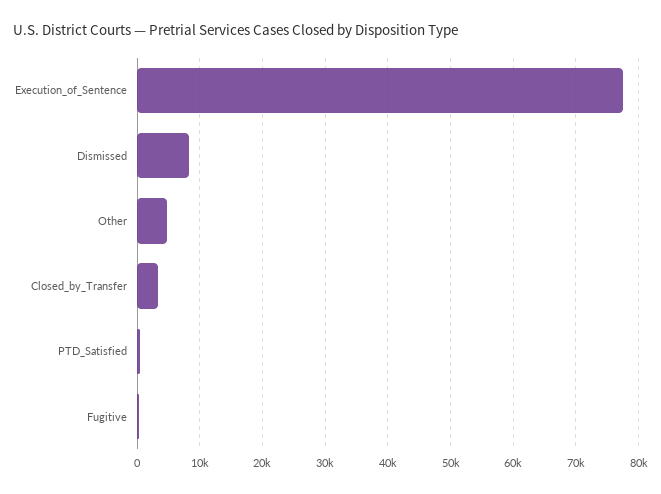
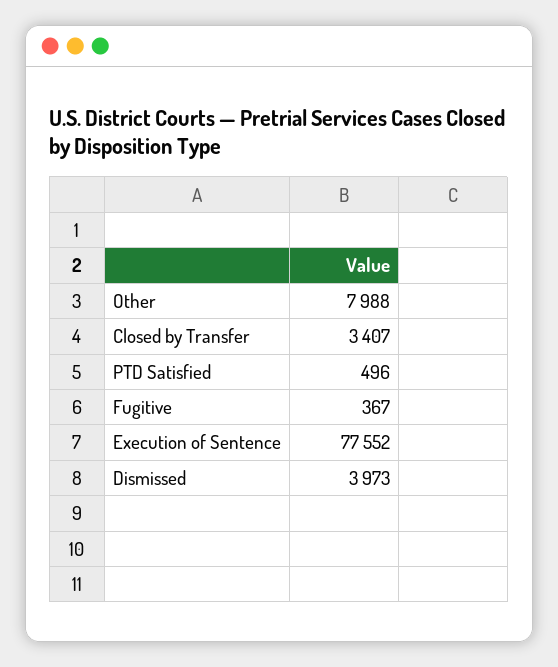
  {
    "Execution_of_Sentence": 77552,
-   "Dismissed": 8000,
+   "Dismissed": 3973,
-   "Other": 5000,
+   "Other": 7988,
    "Closed_by_Transfer": 3407,
    "PTD_Satisfied": 496,
    "Fugitive": 367
  }

